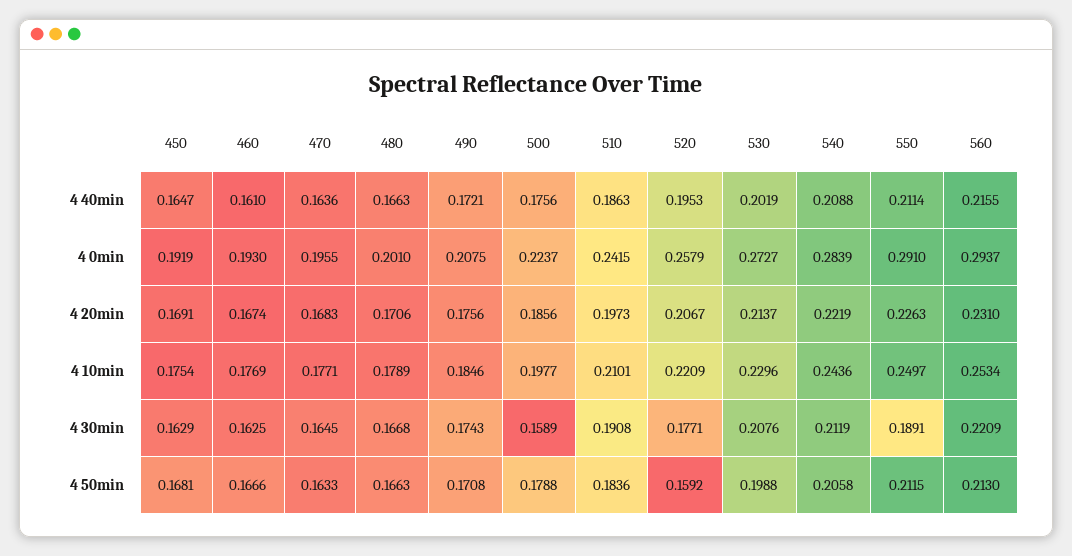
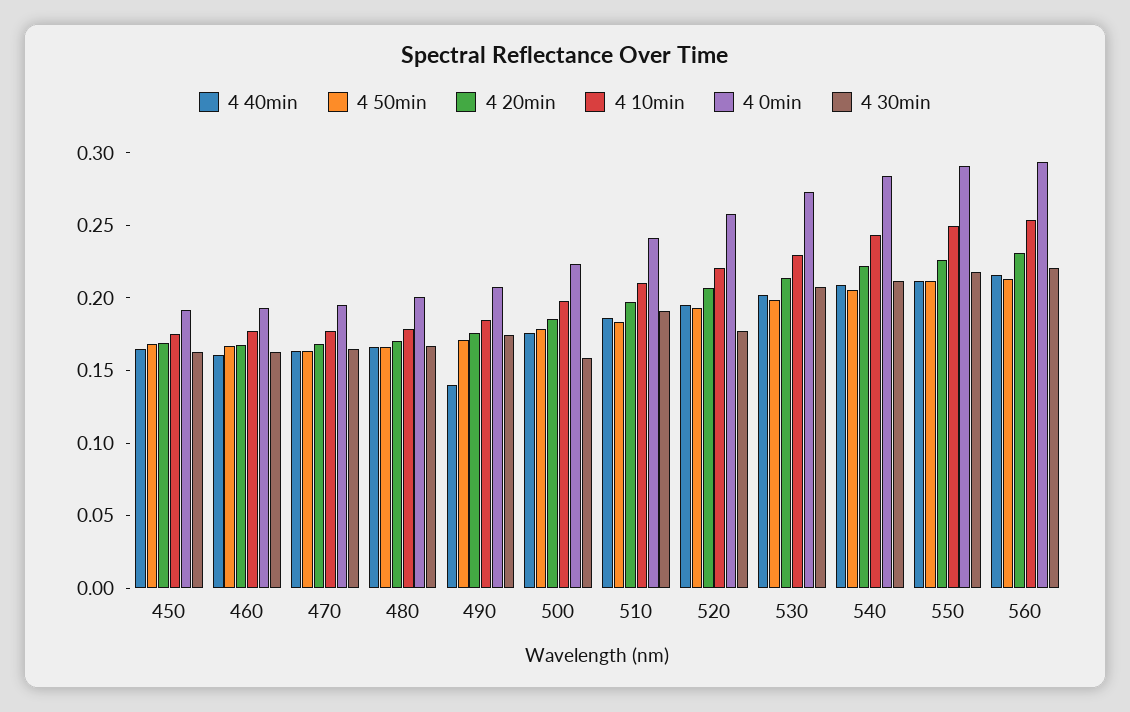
  {
    "4 40min": {
      "450": 0.1647,
      "460": 0.161,
      "470": 0.1636,
      "480": 0.1663,
-     "490": 0.1721,
+     "490": 0.14,
      "500": 0.1756,
      "510": 0.1863,
      "520": 0.1953,
      "530": 0.2019,
      "540": 0.2088,
      "550": 0.2114,
      "560": 0.2155
    },
    "4 0min": {
      "450": 0.1919,
      "460": 0.193,
      "470": 0.1955,
      "480": 0.201,
      "490": 0.2075,
      "500": 0.2237,
      "510": 0.2415,
      "520": 0.2579,
      "530": 0.2727,
      "540": 0.2839,
      "550": 0.291,
      "560": 0.2937
    },
    "4 20min": {
      "450": 0.1691,
      "460": 0.1674,
      "470": 0.1683,
      "480": 0.1706,
      "490": 0.1756,
      "500": 0.1856,
      "510": 0.1973,
      "520": 0.2067,
      "530": 0.2137,
      "540": 0.2219,
      "550": 0.2263,
      "560": 0.231
    },
    "4 10min": {
      "450": 0.1754,
      "460": 0.1769,
      "470": 0.1771,
      "480": 0.1789,
      "490": 0.1846,
      "500": 0.1977,
      "510": 0.2101,
      "520": 0.2209,
      "530": 0.2296,
      "540": 0.2436,
      "550": 0.2497,
      "560": 0.2534
    },
    "4 30min": {
      "450": 0.1629,
      "460": 0.1625,
      "470": 0.1645,
      "480": 0.1668,
      "490": 0.1743,
      "500": 0.1589,
      "510": 0.1908,
      "520": 0.1771,
      "530": 0.2076,
      "540": 0.2119,
-     "550": 0.1891,
+     "550": 0.22,
      "560": 0.2209
    },
    "4 50min": {
      "450": 0.1681,
      "460": 0.1666,
      "470": 0.1633,
      "480": 0.1663,
      "490": 0.1708,
      "500": 0.1788,
      "510": 0.1836,
-     "520": 0.1592,
+     "520": 0.19,
      "530": 0.1988,
      "540": 0.2058,
      "550": 0.2115,
      "560": 0.213
    }
  }

